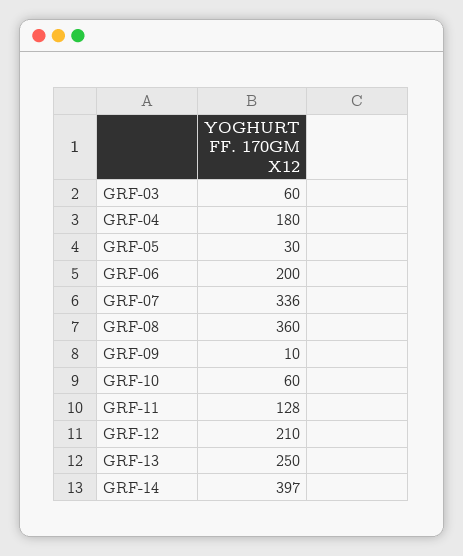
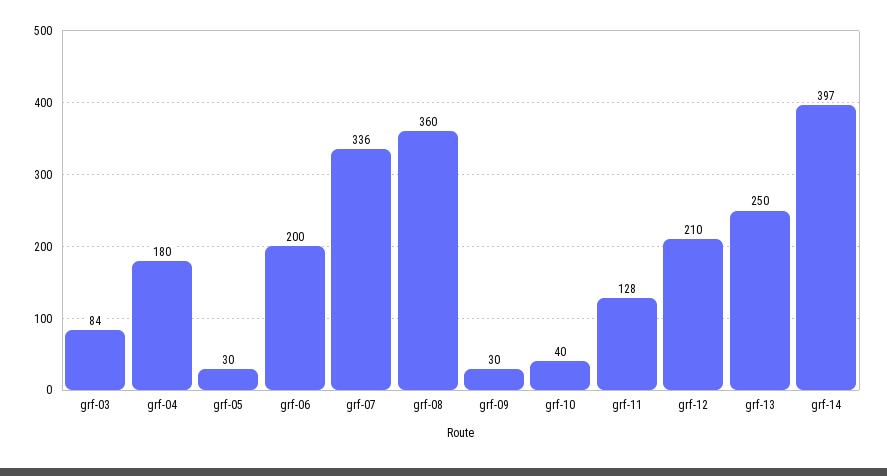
  {
-   "GRF-03": 60,
+   "GRF-03": 84,
    "GRF-04": 180,
    "GRF-05": 30,
    "GRF-06": 200,
    "GRF-07": 336,
    "GRF-08": 360,
-   "GRF-09": 10,
+   "GRF-09": 30,
-   "GRF-10": 60,
+   "GRF-10": 40,
    "GRF-11": 128,
    "GRF-12": 210,
    "GRF-13": 250,
    "GRF-14": 397
  }

